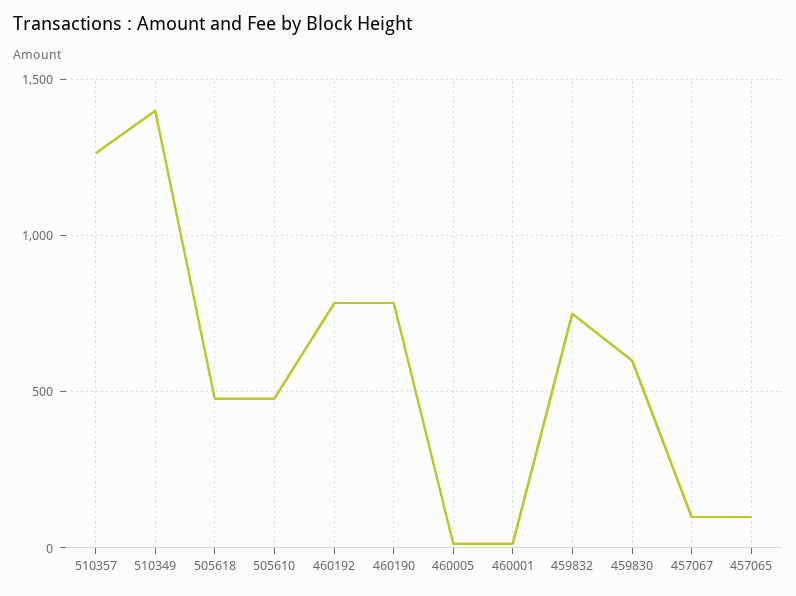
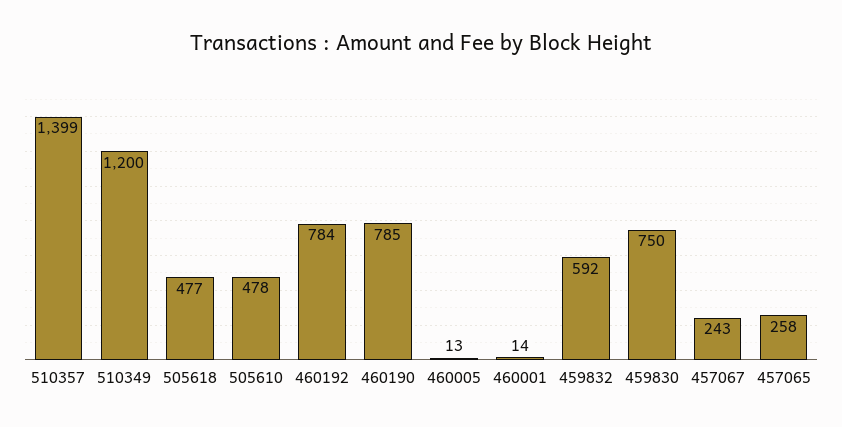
  {
-   "510357": 1250,
+   "510357": 1399,
-   "510349": 1400,
+   "510349": 1200,
    "505618": 477,
    "505610": 478,
    "460192": 784,
    "460190": 785,
    "460005": 13,
    "460001": 14,
-   "459832": 750,
+   "459832": 592,
-   "459830": 600,
+   "459830": 750,
-   "457067": 100,
+   "457067": 243,
-   "457065": 100
+   "457065": 258
  }

